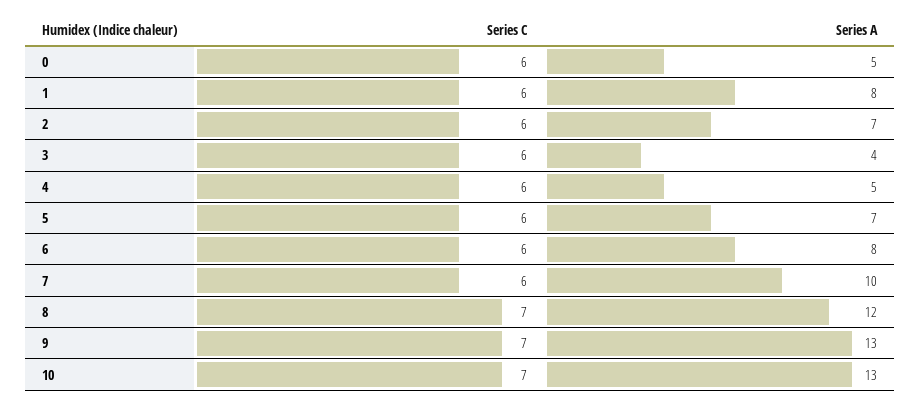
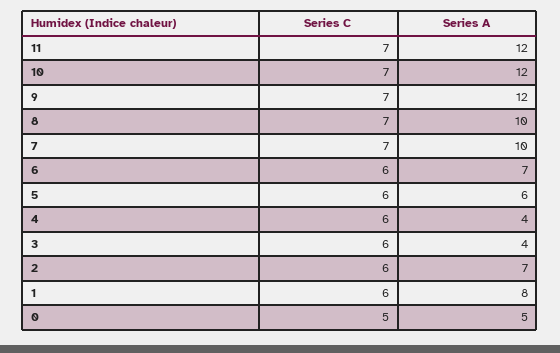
  {
    "Series C": {
-     "0": 6,
+     "0": 5,
      "1": 6,
      "2": 6,
      "3": 6,
      "4": 6,
      "5": 6,
      "6": 6,
-     "7": 6,
+     "7": 7,
      "8": 7,
      "9": 7,
-     "10": 7
+     "10": 7,
+     "11": 7
    },
    "Series A": {
      "0": 5,
      "1": 8,
      "2": 7,
      "3": 4,
-     "4": 5,
+     "4": 4,
-     "5": 7,
+     "5": 6,
-     "6": 8,
+     "6": 7,
      "7": 10,
-     "8": 12,
+     "8": 10,
-     "9": 13,
+     "9": 12,
-     "10": 13
+     "10": 12,
+     "11": 12
    }
  }

